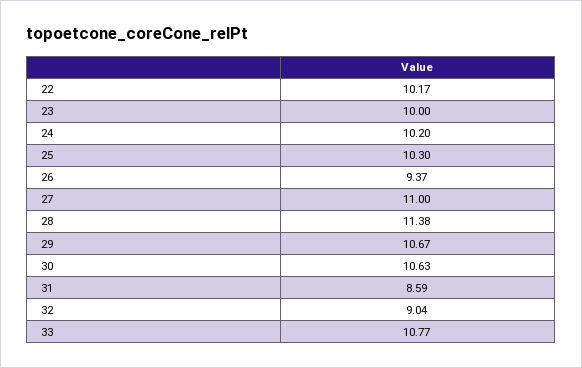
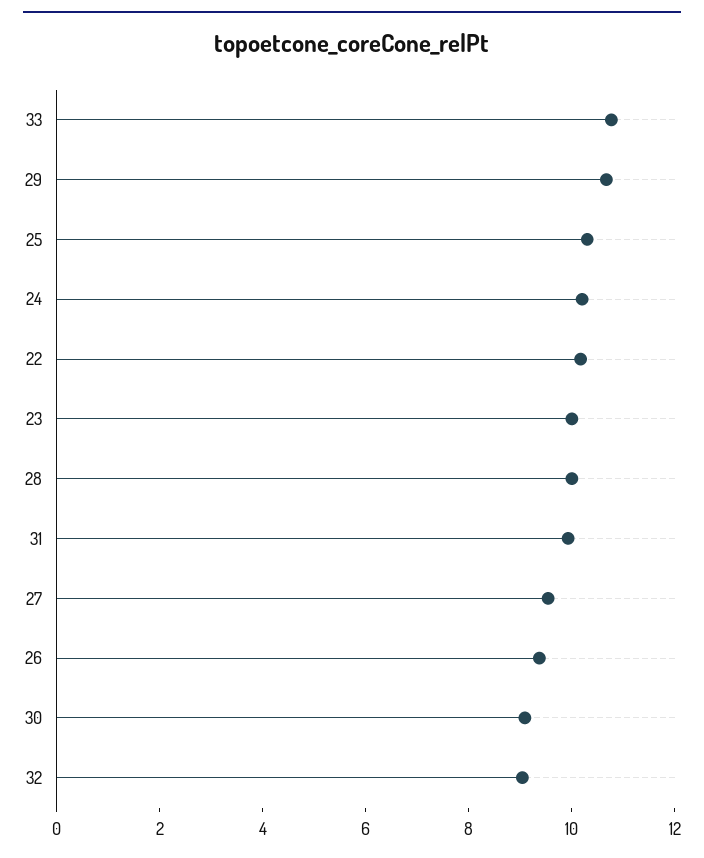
  {
    "22": 10.17,
    "23": 10,
    "24": 10.2,
    "25": 10.3,
    "26": 9.37,
-   "27": 11,
+   "27": 9.5,
-   "28": 11.38,
+   "28": 10,
    "29": 10.67,
-   "30": 10.63,
+   "30": 9,
-   "31": 8.59,
+   "31": 10,
    "32": 9.04,
    "33": 10.77
  }

